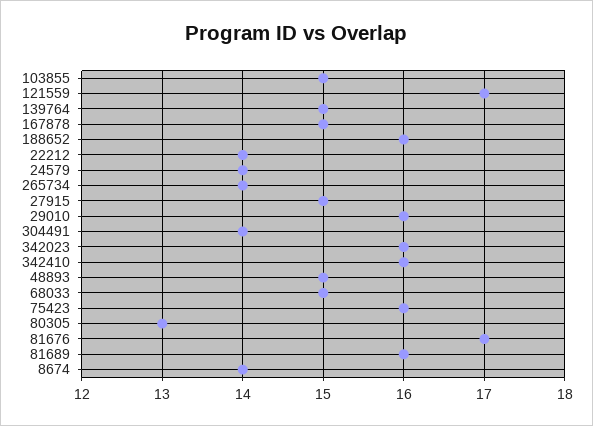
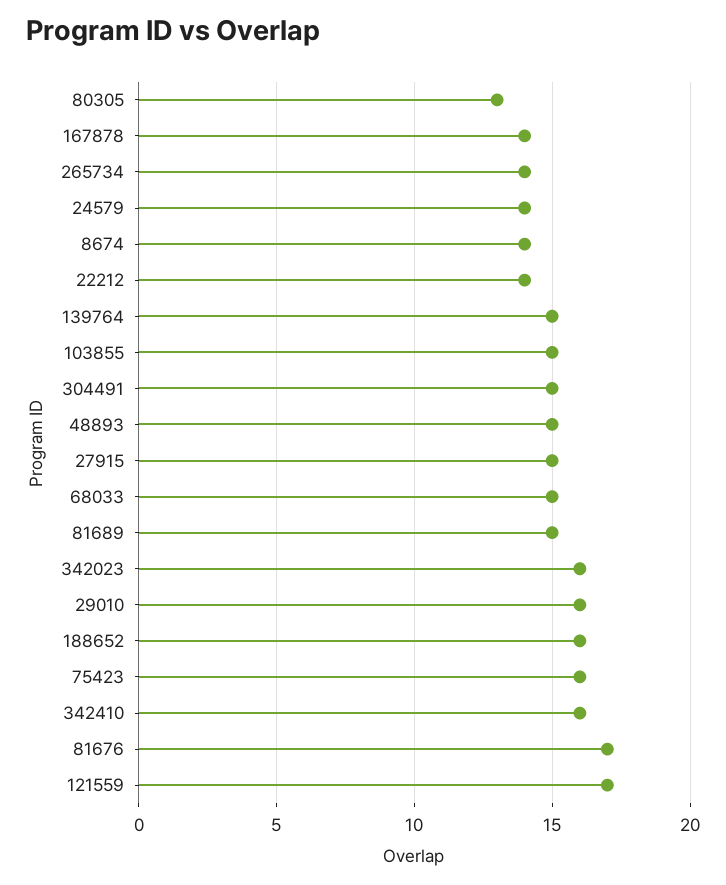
  {
    "103855": 15,
    "121559": 17,
    "139764": 15,
-   "167878": 15,
+   "167878": 14,
    "188652": 16,
    "22212": 14,
    "24579": 14,
    "265734": 14,
    "27915": 15,
    "29010": 16,
-   "304491": 14,
+   "304491": 15,
    "342023": 16,
    "342410": 16,
    "48893": 15,
    "68033": 15,
    "75423": 16,
    "80305": 13,
    "81676": 17,
-   "81689": 16,
+   "81689": 15,
    "8674": 14
  }

